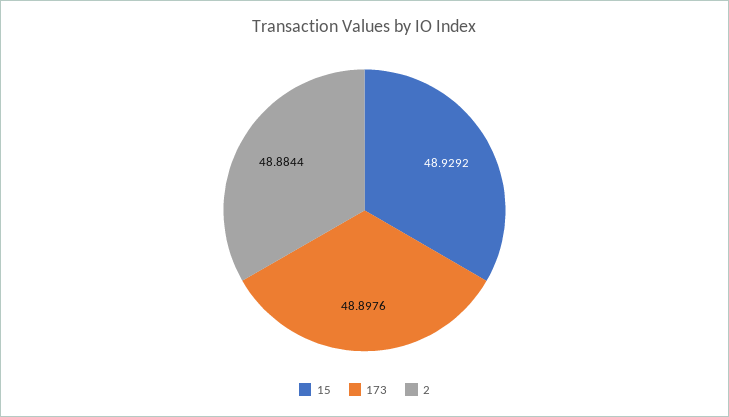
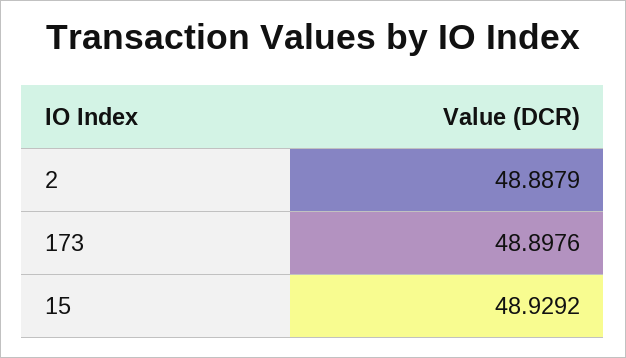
  {
    "15": 48.9292,
    "173": 48.8976,
-   "2": 48.8844
+   "2": 48.8879
  }

